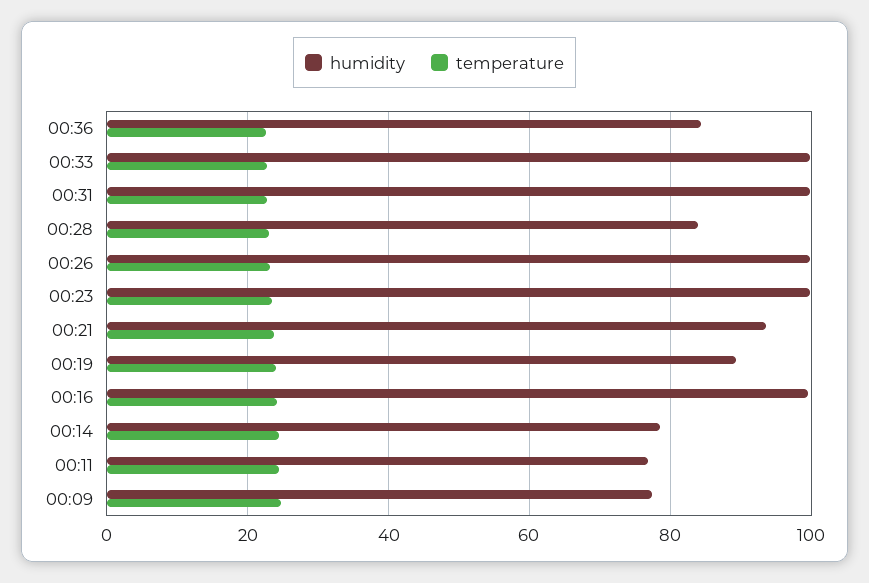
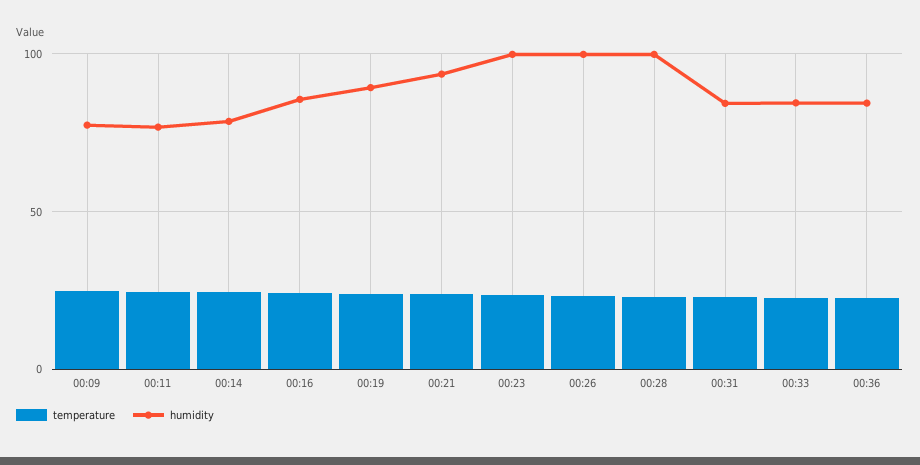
  {
    "humidity": {
      "00:36": 84,
-     "00:33": 100,
+     "00:33": 85,
-     "00:31": 100,
+     "00:31": 85,
-     "00:28": 84,
+     "00:28": 100,
      "00:26": 100,
      "00:23": 100,
      "00:21": 94,
      "00:19": 90,
-     "00:16": 100,
+     "00:16": 85,
      "00:14": 78,
      "00:11": 76,
      "00:09": 78
    },
    "temperature": {
      "00:36": 22,
      "00:33": 22,
      "00:31": 22,
      "00:28": 24,
      "00:26": 24,
      "00:23": 24,
      "00:21": 24,
      "00:19": 24,
      "00:16": 24,
      "00:14": 24,
      "00:11": 24,
      "00:09": 24
    }
  }

